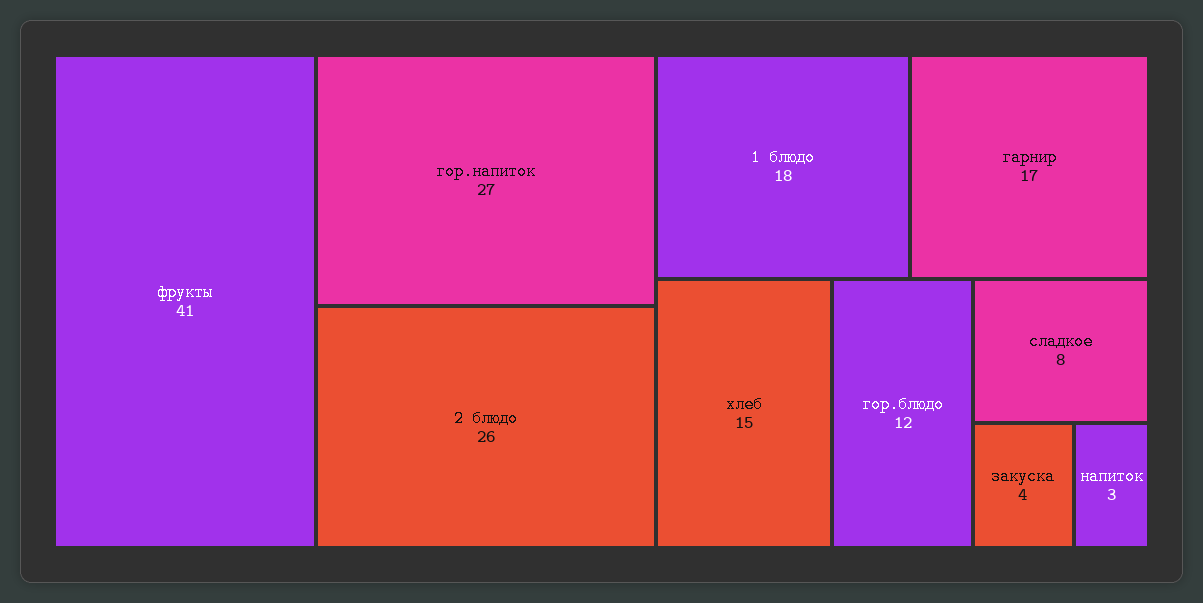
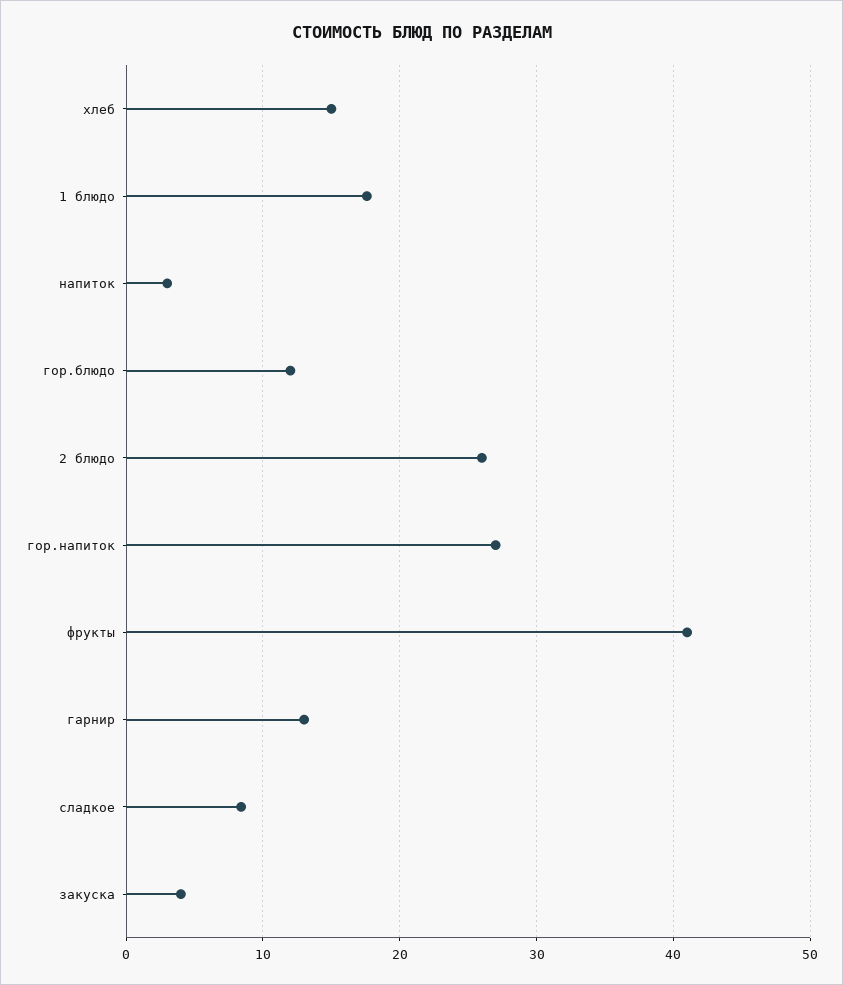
  {
    "фрукты": 41,
    "гор.напиток": 27,
    "2 блюдо": 26,
    "1 блюдо": 18,
-   "гарнир": 17,
+   "гарнир": 13,
    "хлеб": 15,
    "гор.блюдо": 12,
    "сладкое": 8,
    "закуска": 4,
    "напиток": 3
  }

